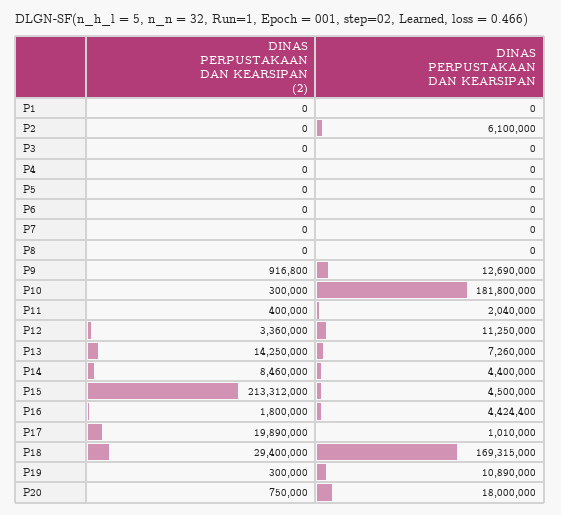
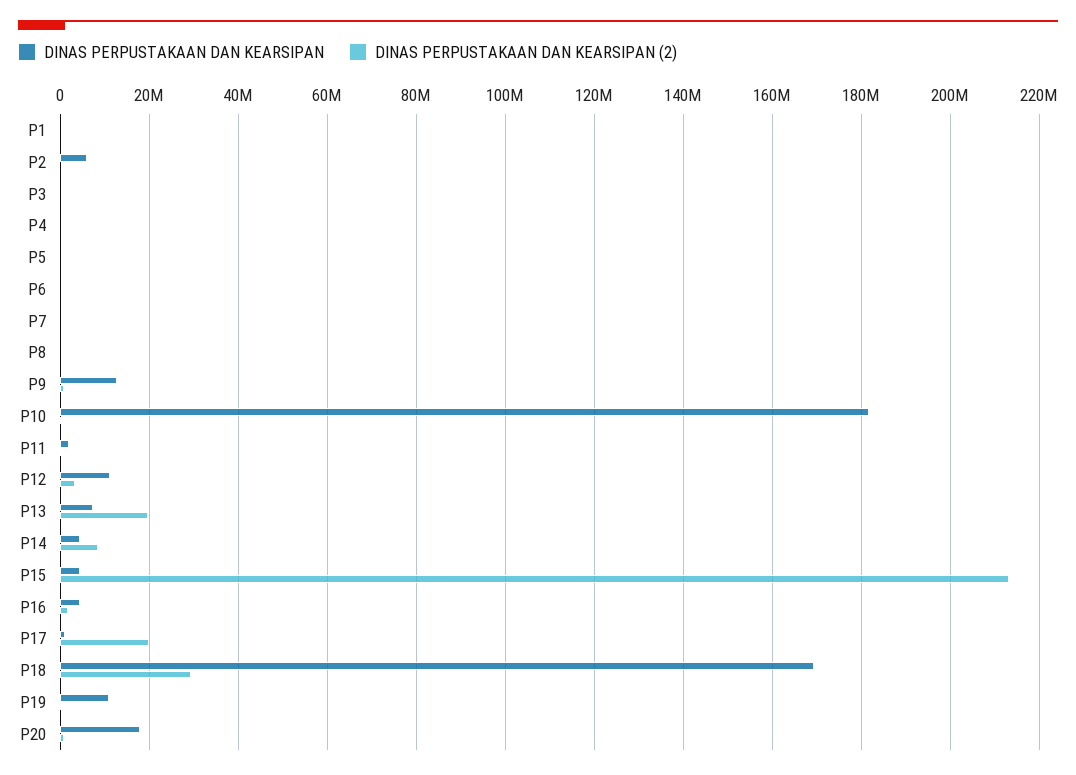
  {
    "DINAS PERPUSTAKAAN DAN KEARSIPAN (2)": {
      "P1": 0,
      "P2": 0,
      "P3": 0,
      "P4": 0,
      "P5": 0,
      "P6": 0,
      "P7": 0,
      "P8": 0,
      "P9": 916800,
      "P10": 300000,
      "P11": 400000,
      "P12": 3360000,
-     "P13": 14250000,
+     "P13": 20000000,
      "P14": 8460000,
      "P15": 213312000,
      "P16": 1800000,
      "P17": 19890000,
      "P18": 29400000,
      "P19": 300000,
      "P20": 750000
    },
    "DINAS PERPUSTAKAAN DAN KEARSIPAN": {
      "P1": 0,
      "P2": 6100000,
      "P3": 0,
      "P4": 0,
      "P5": 0,
      "P6": 0,
      "P7": 0,
      "P8": 0,
      "P9": 12690000,
      "P10": 181800000,
      "P11": 2040000,
      "P12": 11250000,
      "P13": 7260000,
      "P14": 4400000,
      "P15": 4500000,
      "P16": 4424400,
      "P17": 1010000,
      "P18": 169315000,
      "P19": 10890000,
      "P20": 18000000
    }
  }

